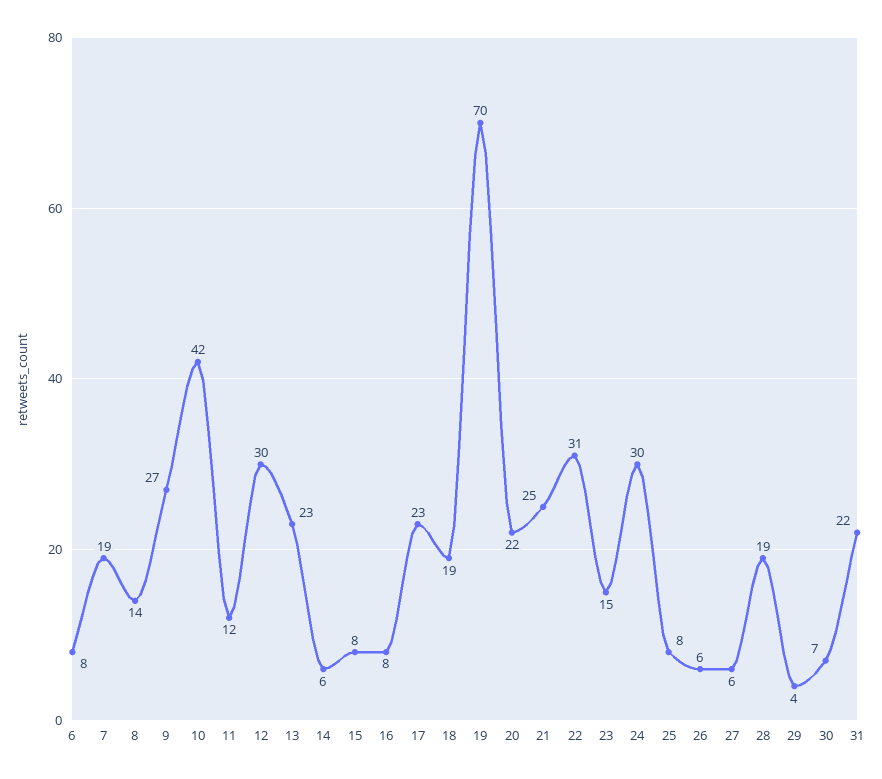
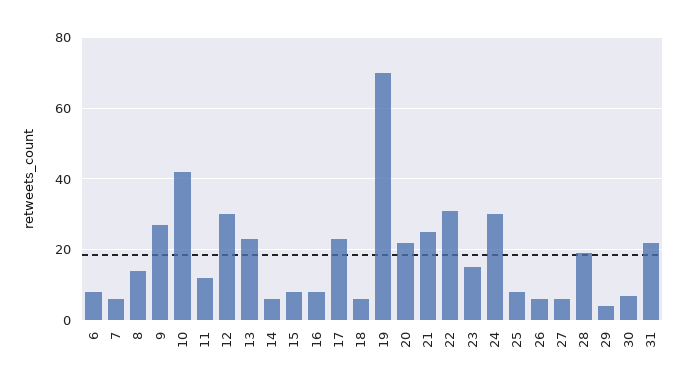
  {
    "6": 8,
-   "7": 19,
+   "7": 5,
    "8": 14,
    "9": 27,
    "10": 42,
    "11": 12,
    "12": 30,
    "13": 23,
    "14": 6,
    "15": 8,
    "16": 8,
    "17": 23,
-   "18": 19,
+   "18": 5,
    "19": 70,
    "20": 22,
    "21": 25,
    "22": 31,
    "23": 15,
    "24": 30,
    "25": 8,
    "26": 6,
    "27": 6,
    "28": 19,
    "29": 4,
    "30": 7,
    "31": 22
  }

